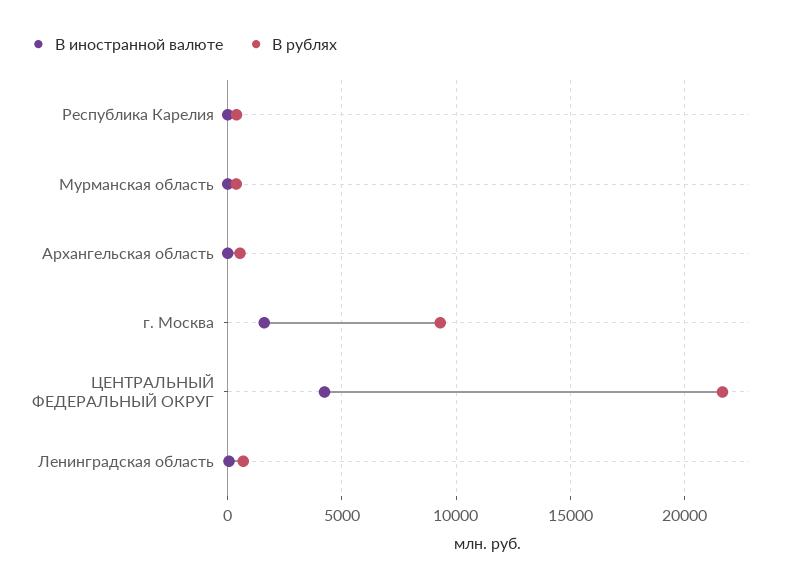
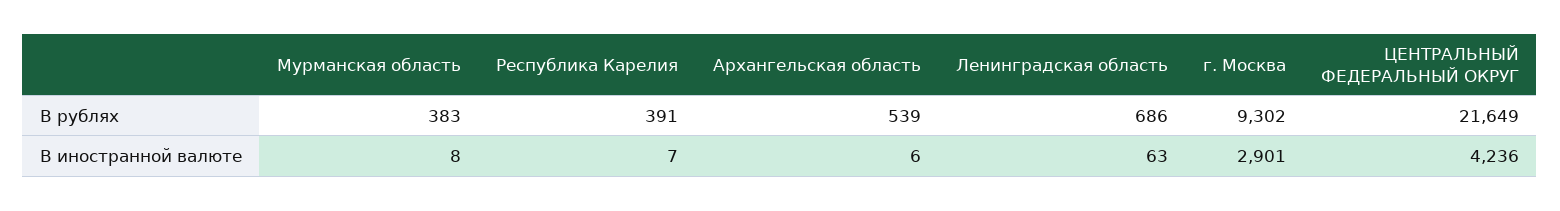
  {
    "В иностранной валюте": {
      "Республика Карелия": 7,
      "Мурманская область": 8,
      "Архангельская область": 6,
-     "г. Москва": 1500,
+     "г. Москва": 2901,
      "ЦЕНТРАЛЬНЫЙ ФЕДЕРАЛЬНЫЙ ОКРУГ": 4236,
      "Ленинградская область": 63
    },
    "В рублях": {
      "Республика Карелия": 391,
      "Мурманская область": 383,
      "Архангельская область": 539,
      "г. Москва": 9302,
      "ЦЕНТРАЛЬНЫЙ ФЕДЕРАЛЬНЫЙ ОКРУГ": 21649,
      "Ленинградская область": 686
    }
  }

